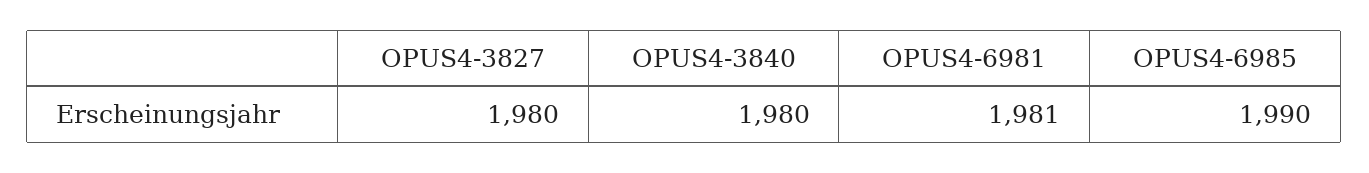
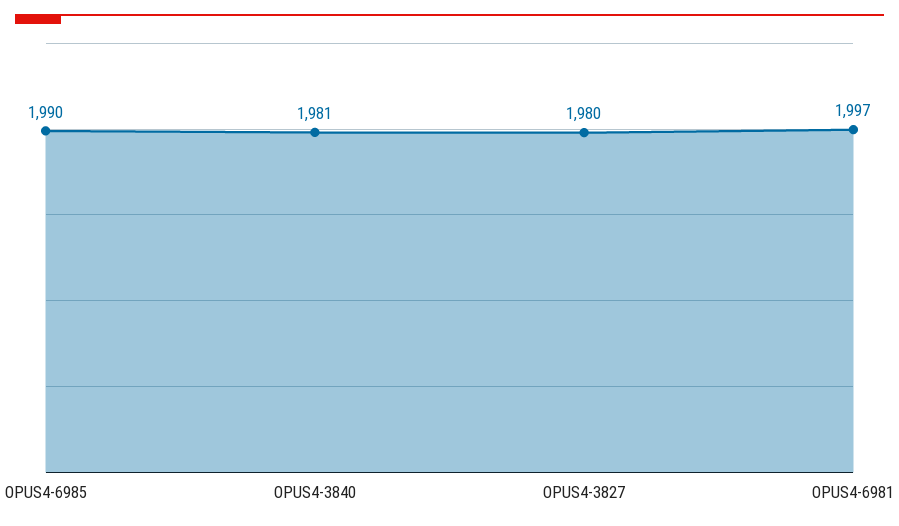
  {
    "OPUS4-3827": 1980,
-   "OPUS4-3840": 1980,
+   "OPUS4-3840": 1981,
-   "OPUS4-6981": 1981,
+   "OPUS4-6981": 1997,
    "OPUS4-6985": 1990
  }

